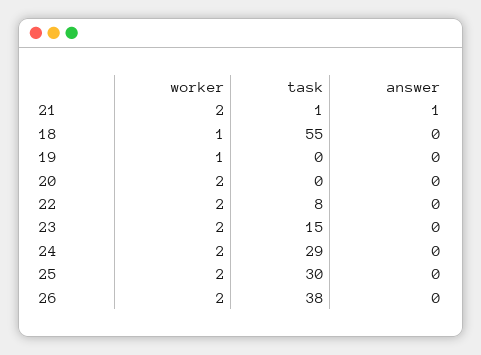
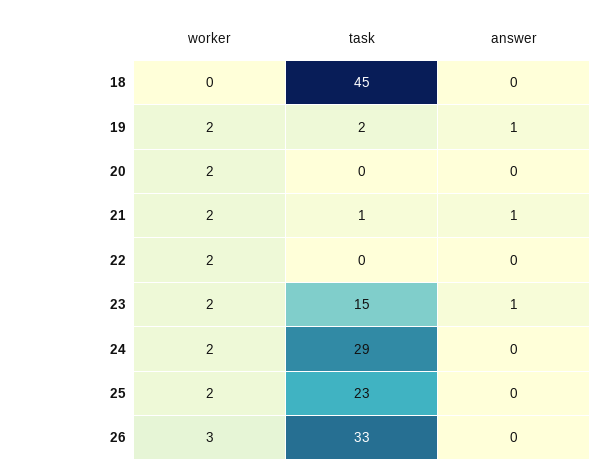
  {
    "worker": {
      "21": 2,
-     "18": 1,
+     "18": 0,
-     "19": 1,
+     "19": 2,
      "20": 2,
      "22": 2,
      "23": 2,
      "24": 2,
      "25": 2,
-     "26": 2
+     "26": 3
    },
    "task": {
      "21": 1,
-     "18": 55,
+     "18": 45,
-     "19": 0,
+     "19": 2,
      "20": 0,
-     "22": 8,
+     "22": 0,
      "23": 15,
      "24": 29,
-     "25": 30,
+     "25": 23,
-     "26": 38
+     "26": 33
    },
    "answer": {
      "21": 1,
      "18": 0,
-     "19": 0,
+     "19": 1,
      "20": 0,
      "22": 0,
-     "23": 0,
+     "23": 1,
      "24": 0,
      "25": 0,
      "26": 0
    }
  }

